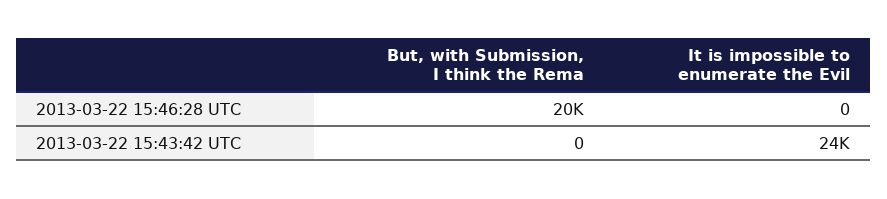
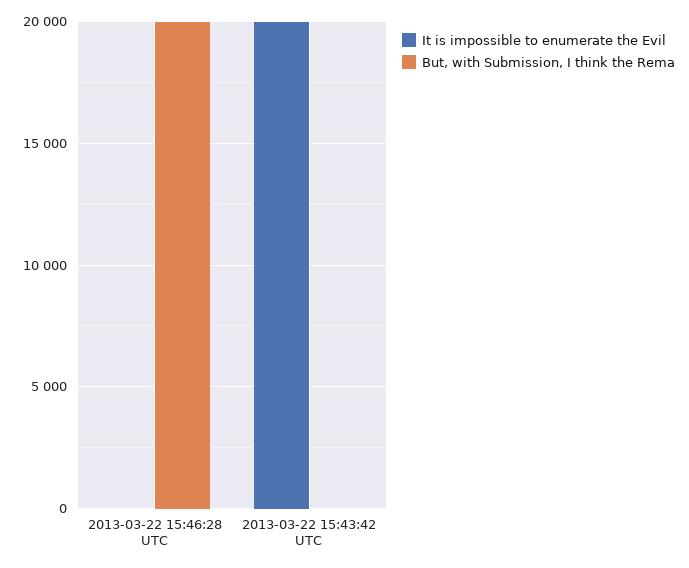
  {
    "But, with Submission, I think the Rema": {
      "2013-03-22 15:46:28 UTC": 20000,
      "2013-03-22 15:43:42 UTC": 0
    },
    "It is impossible to enumerate the Evil": {
      "2013-03-22 15:46:28 UTC": 0,
-     "2013-03-22 15:43:42 UTC": 24000
+     "2013-03-22 15:43:42 UTC": 20000
    }
  }

